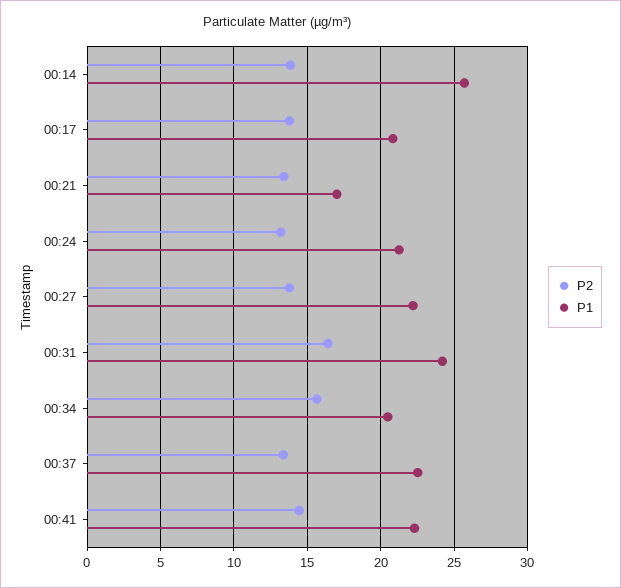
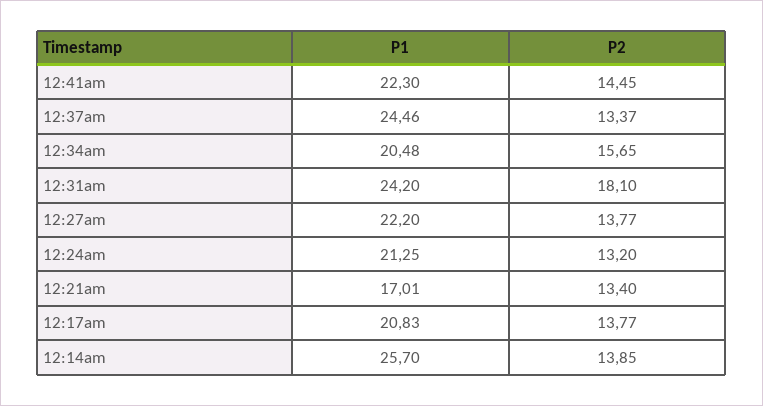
  {
    "P2": {
      "00:14": 13.85,
      "00:17": 13.77,
      "00:21": 13.4,
      "00:24": 13.2,
      "00:27": 13.77,
-     "00:31": 16.5,
+     "00:31": 18.1,
      "00:34": 15.65,
      "00:37": 13.37,
      "00:41": 14.45
    },
    "P1": {
      "00:14": 25.7,
      "00:17": 20.83,
      "00:21": 17.01,
      "00:24": 21.25,
      "00:27": 22.2,
      "00:31": 24.2,
      "00:34": 20.48,
-     "00:37": 22.5,
+     "00:37": 24.46,
      "00:41": 22.3
    }
  }

